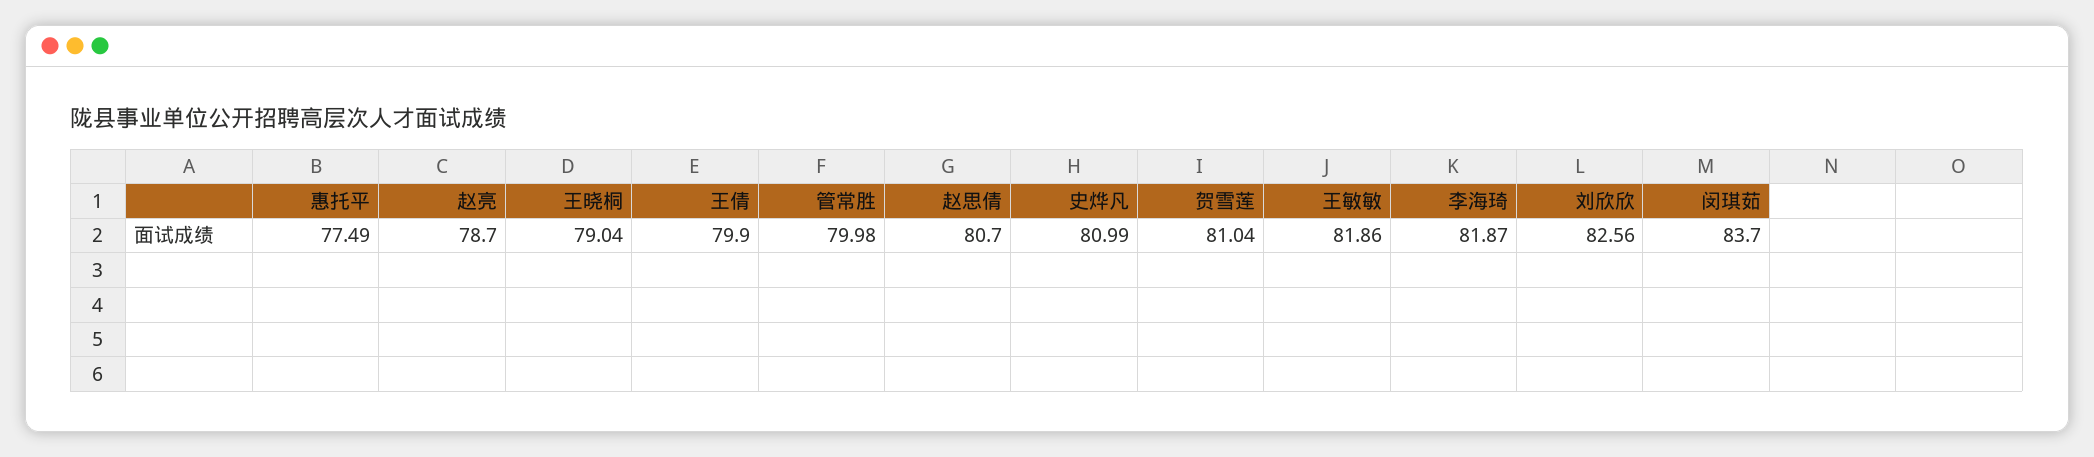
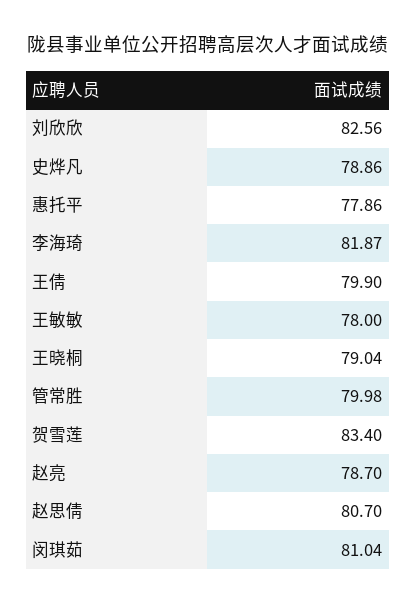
  {
-   "惠托平": 77.49,
+   "惠托平": 77.86,
    "赵亮": 78.7,
    "王晓桐": 79.04,
    "王倩": 79.9,
    "管常胜": 79.98,
    "赵思倩": 80.7,
-   "史烨凡": 80.99,
+   "史烨凡": 78.86,
-   "贺雪莲": 81.04,
+   "贺雪莲": 83.4,
-   "王敏敏": 81.86,
+   "王敏敏": 78,
    "李海琦": 81.87,
    "刘欣欣": 82.56,
-   "闵琪茹": 83.7
+   "闵琪茹": 81.04
  }

